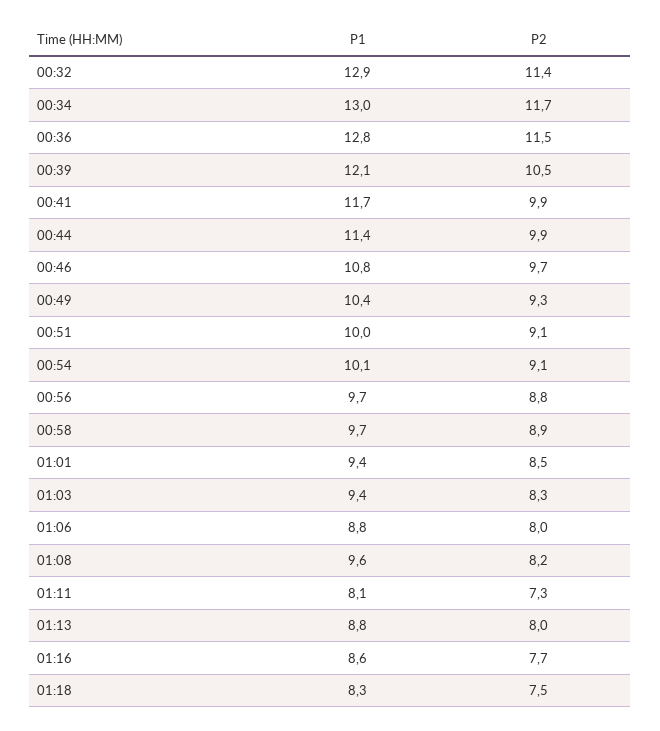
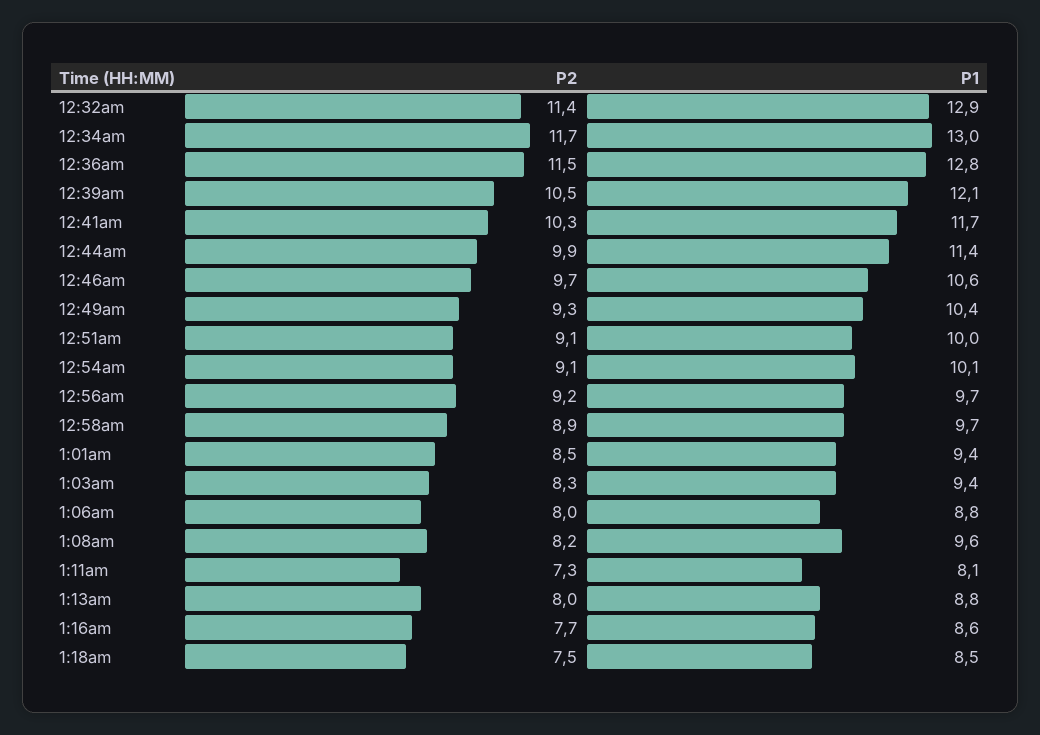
  {
    "P1": {
      "00:32": 12.9,
      "00:34": 13,
      "00:36": 12.8,
      "00:39": 12.1,
      "00:41": 11.7,
      "00:44": 11.4,
-     "00:46": 10.8,
+     "00:46": 10.6,
      "00:49": 10.4,
      "00:51": 10,
      "00:54": 10.1,
      "00:56": 9.7,
      "00:58": 9.7,
      "01:01": 9.4,
      "01:03": 9.4,
      "01:06": 8.8,
      "01:08": 9.6,
      "01:11": 8.1,
      "01:13": 8.8,
      "01:16": 8.6,
-     "01:18": 8.3
+     "01:18": 8.5
    },
    "P2": {
      "00:32": 11.4,
      "00:34": 11.7,
      "00:36": 11.5,
      "00:39": 10.5,
-     "00:41": 9.9,
+     "00:41": 10.3,
      "00:44": 9.9,
      "00:46": 9.7,
      "00:49": 9.3,
      "00:51": 9.1,
      "00:54": 9.1,
-     "00:56": 8.8,
+     "00:56": 9.2,
      "00:58": 8.9,
      "01:01": 8.5,
      "01:03": 8.3,
      "01:06": 8,
      "01:08": 8.2,
      "01:11": 7.3,
      "01:13": 8,
      "01:16": 7.7,
      "01:18": 7.5
    }
  }

